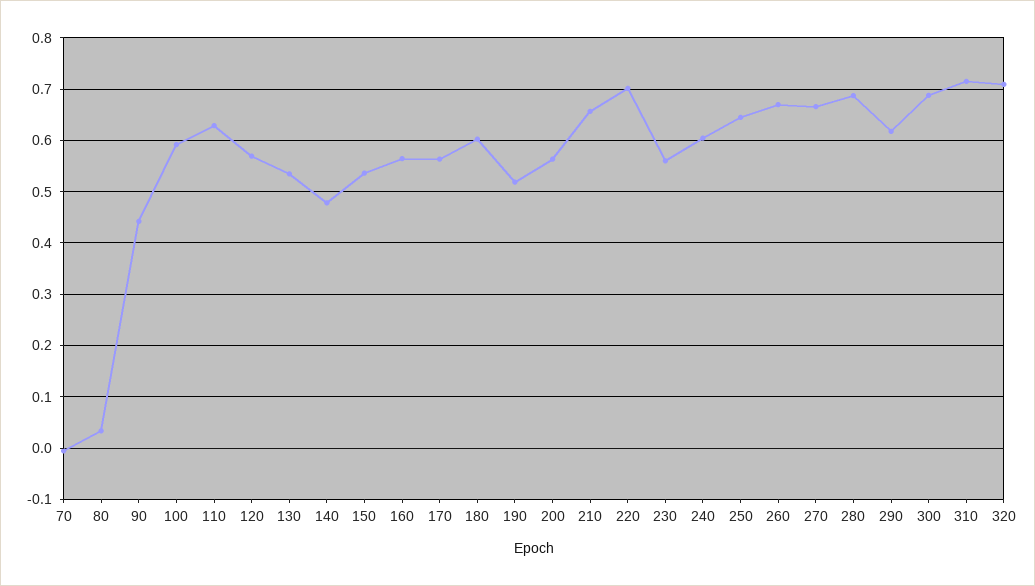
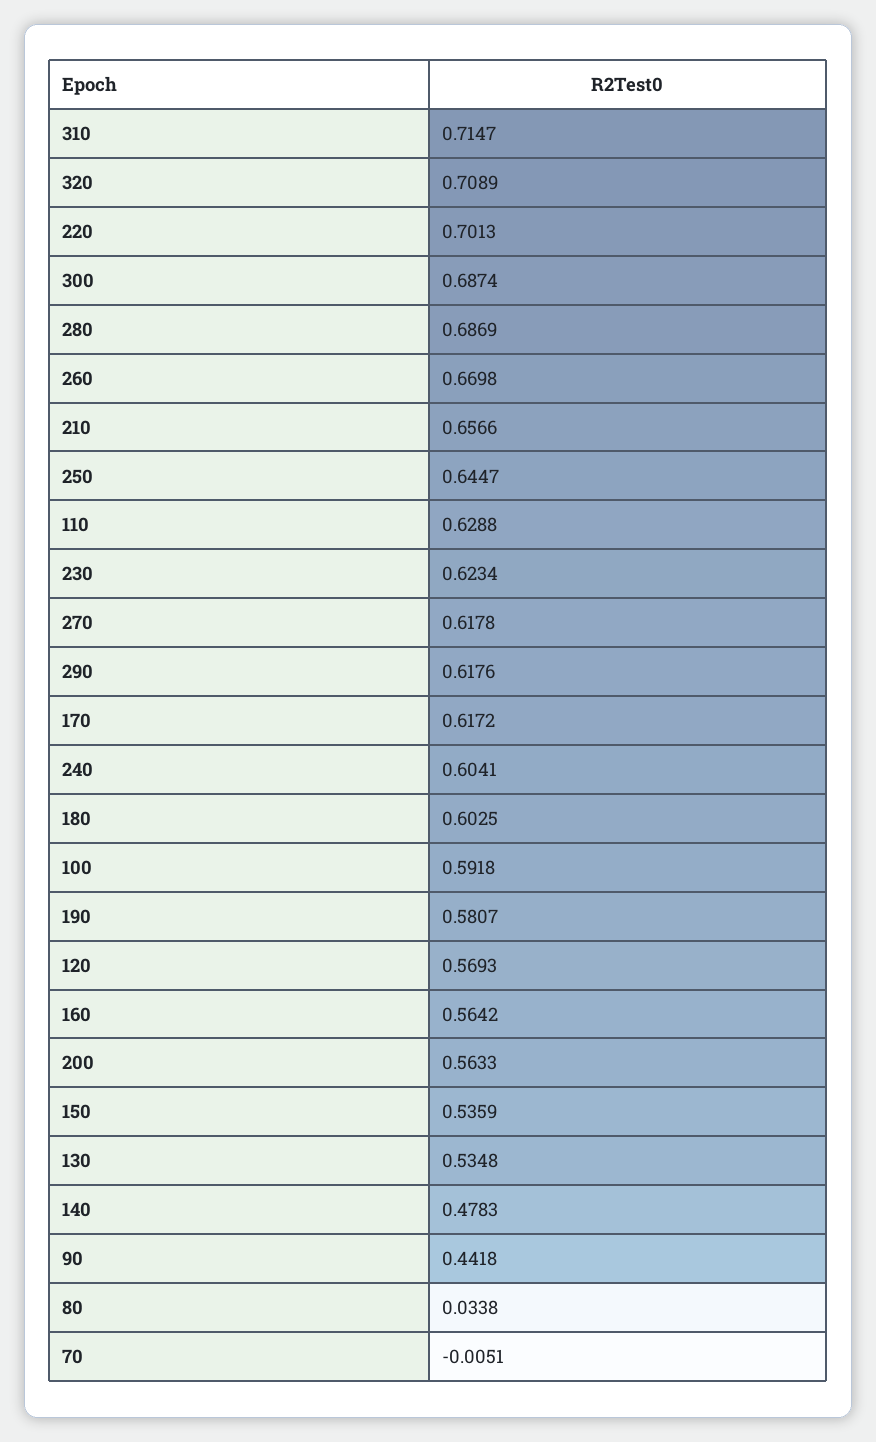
  {
    "70": -0.0051,
    "80": 0.0338,
    "90": 0.4418,
    "100": 0.5918,
    "110": 0.6288,
    "120": 0.5693,
    "130": 0.5348,
    "140": 0.4783,
    "150": 0.5359,
    "160": 0.5642,
-   "170": 0.56,
+   "170": 0.6172,
    "180": 0.6025,
-   "190": 0.52,
+   "190": 0.5807,
    "200": 0.5633,
    "210": 0.6566,
    "220": 0.7013,
-   "230": 0.56,
+   "230": 0.6234,
    "240": 0.6041,
    "250": 0.6447,
    "260": 0.6698,
-   "270": 0.66,
+   "270": 0.6178,
    "280": 0.6869,
    "290": 0.6176,
    "300": 0.6874,
    "310": 0.7147,
    "320": 0.7089
  }

